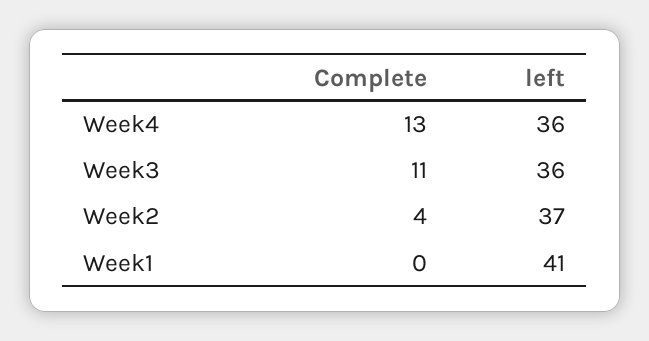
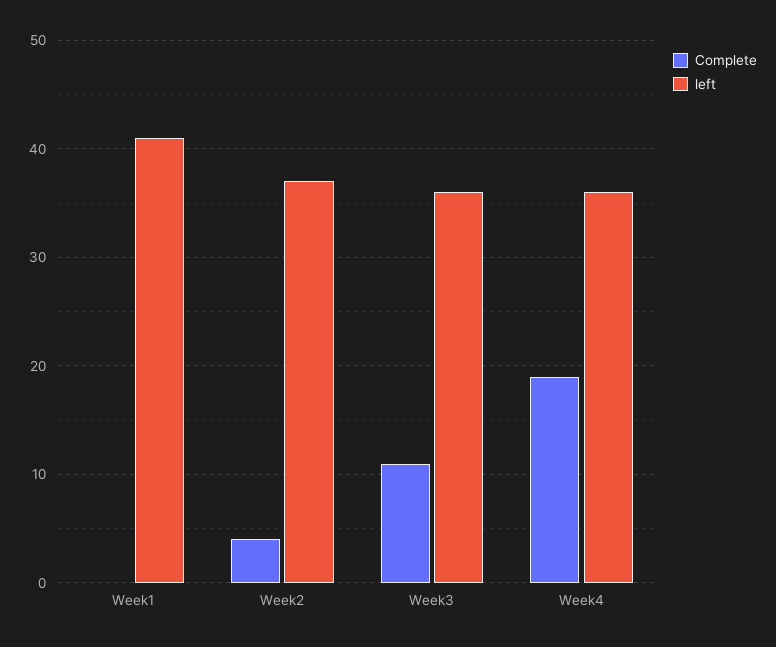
  {
    "Complete": {
-     "Week4": 13,
+     "Week4": 19,
      "Week3": 11,
      "Week2": 4,
      "Week1": 0
    },
    "left": {
      "Week4": 36,
      "Week3": 36,
      "Week2": 37,
      "Week1": 41
    }
  }

